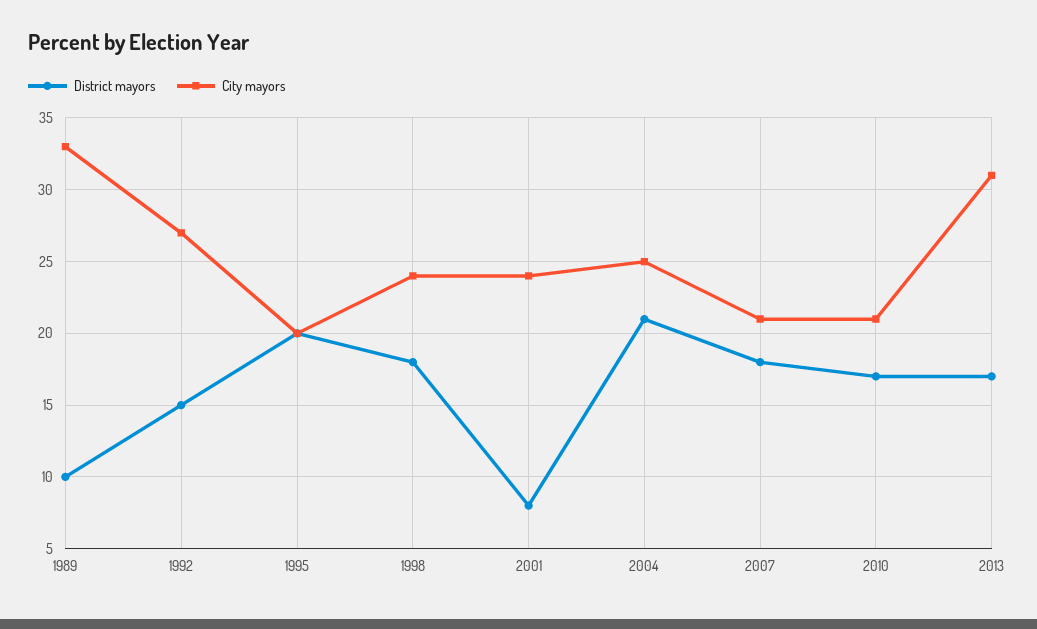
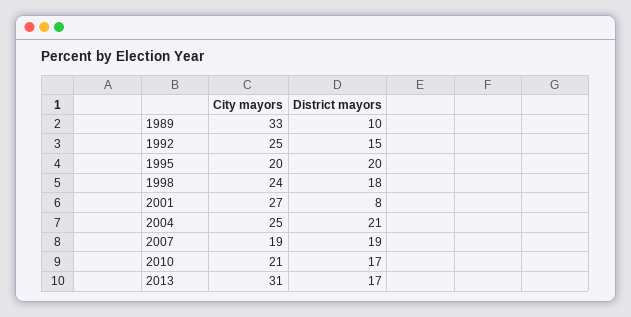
  {
    "District mayors": {
      "1989": 10,
      "1992": 15,
      "1995": 20,
      "1998": 18,
      "2001": 8,
      "2004": 21,
-     "2007": 18,
+     "2007": 19,
      "2010": 17,
      "2013": 17
    },
    "City mayors": {
      "1989": 33,
-     "1992": 27,
+     "1992": 25,
      "1995": 20,
      "1998": 24,
-     "2001": 24,
+     "2001": 27,
      "2004": 25,
-     "2007": 21,
+     "2007": 19,
      "2010": 21,
      "2013": 31
    }
  }

